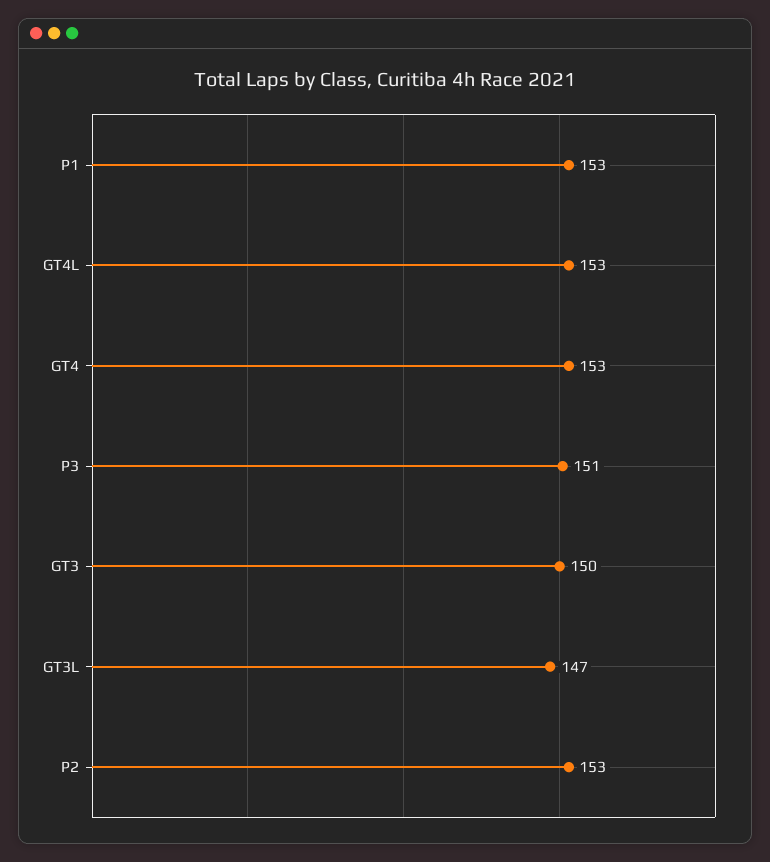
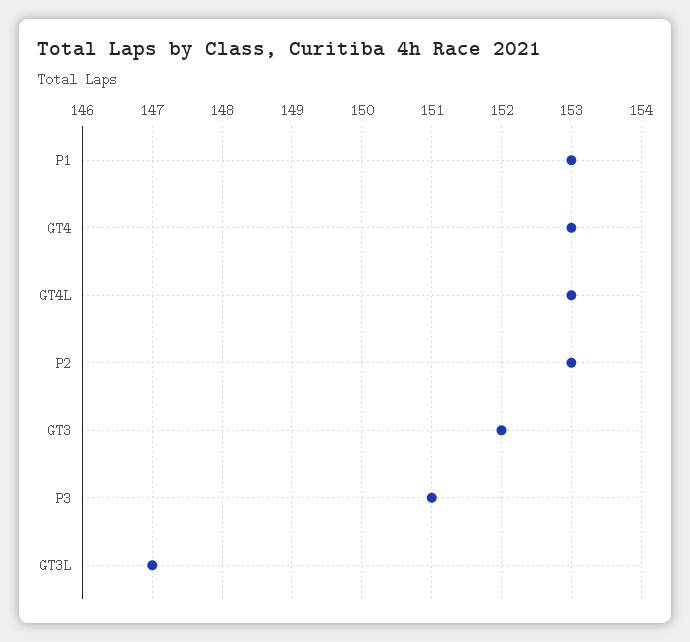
  {
    "P1": 153,
    "GT4L": 153,
    "GT4": 153,
    "P3": 151,
-   "GT3": 150,
+   "GT3": 152,
    "GT3L": 147,
    "P2": 153
  }

